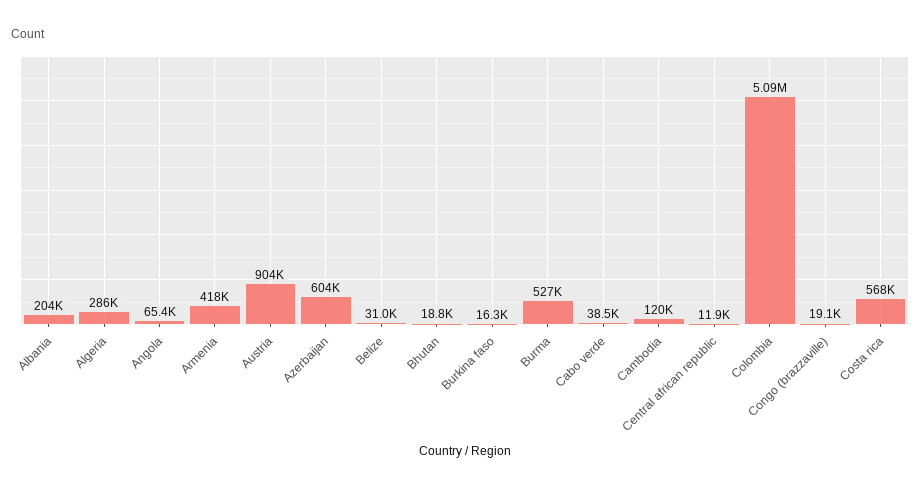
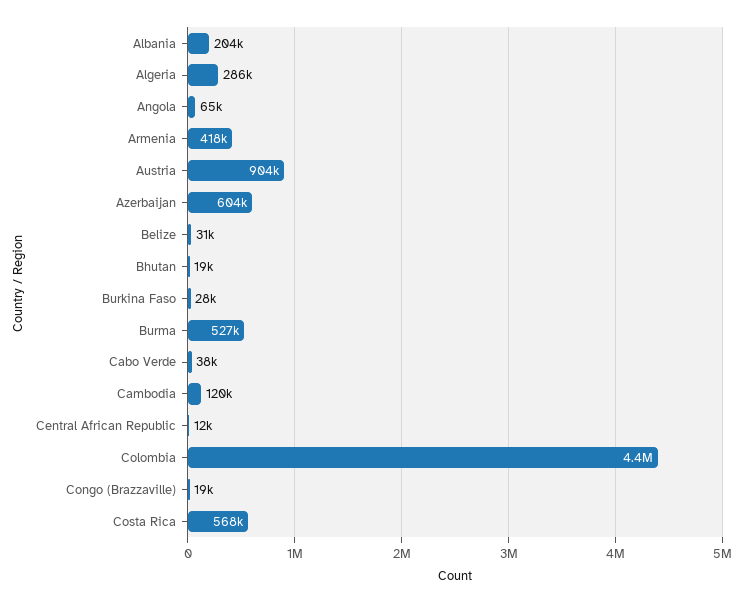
  {
    "Albania": 204000,
    "Algeria": 286000,
    "Angola": 65400,
    "Armenia": 418000,
    "Austria": 904000,
    "Azerbaijan": 604000,
    "Belize": 31000,
    "Bhutan": 18800,
-   "Burkina faso": 16300,
+   "Burkina faso": 28000,
    "Burma": 527000,
    "Cabo verde": 38500,
    "Cambodia": 120000,
    "Central african republic": 11900,
-   "Colombia": 5090000,
+   "Colombia": 4400000,
    "Congo (brazzaville)": 19100,
    "Costa rica": 568000
  }

